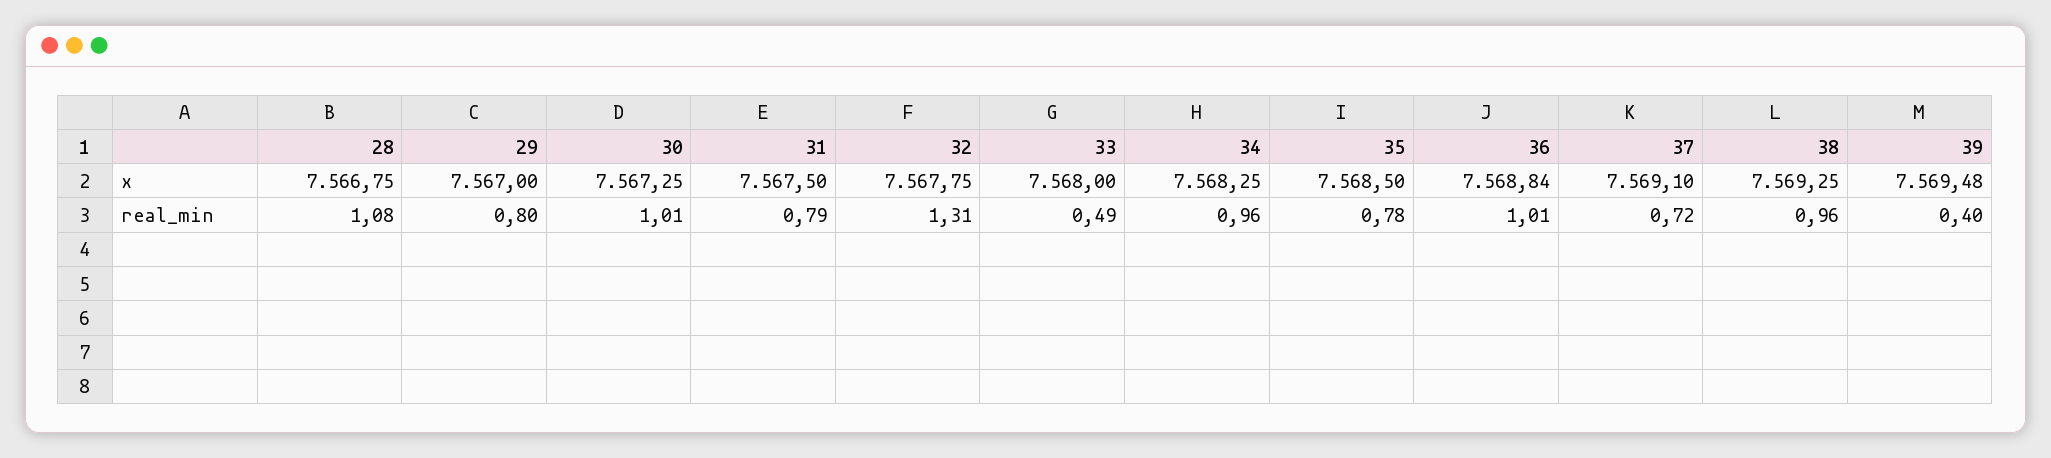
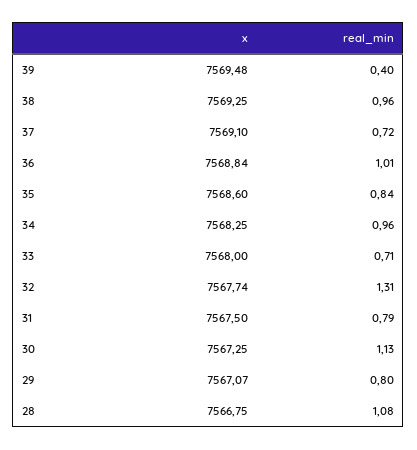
  {
    "28": {
      "x": 7566.75,
      "real_min": 1.08
    },
    "29": {
-     "x": 7567,
+     "x": 7567.07,
      "real_min": 0.8
    },
    "30": {
      "x": 7567.25,
-     "real_min": 1.01
+     "real_min": 1.13
    },
    "31": {
      "x": 7567.5,
      "real_min": 0.79
    },
    "32": {
-     "x": 7567.75,
+     "x": 7567.74,
      "real_min": 1.31
    },
    "33": {
      "x": 7568,
-     "real_min": 0.49
+     "real_min": 0.71
    },
    "34": {
      "x": 7568.25,
      "real_min": 0.96
    },
    "35": {
-     "x": 7568.5,
+     "x": 7568.6,
-     "real_min": 0.78
+     "real_min": 0.84
    },
    "36": {
      "x": 7568.84,
      "real_min": 1.01
    },
    "37": {
      "x": 7569.1,
      "real_min": 0.72
    },
    "38": {
      "x": 7569.25,
      "real_min": 0.96
    },
    "39": {
      "x": 7569.48,
      "real_min": 0.4
    }
  }

